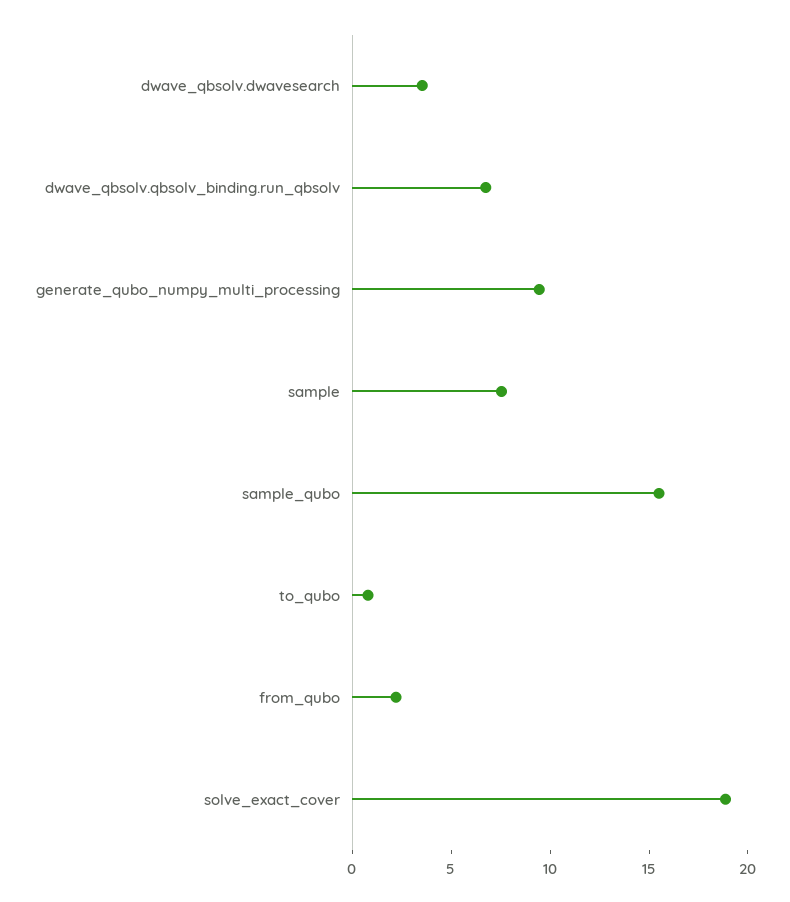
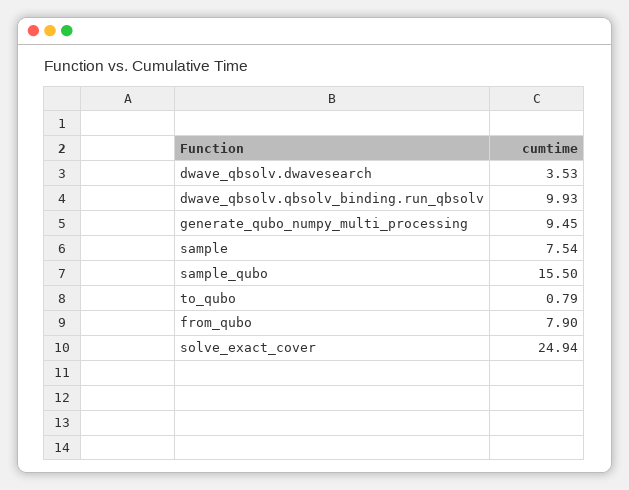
  {
    "dwave_qbsolv.dwavesearch": 3.53,
-   "dwave_qbsolv.qbsolv_binding.run_qbsolv": 7,
+   "dwave_qbsolv.qbsolv_binding.run_qbsolv": 9.93,
    "generate_qubo_numpy_multi_processing": 9.45,
    "sample": 7.54,
    "sample_qubo": 15.5,
    "to_qubo": 0.79,
-   "from_qubo": 2,
+   "from_qubo": 7.9,
-   "solve_exact_cover": 19
+   "solve_exact_cover": 24.94
  }

